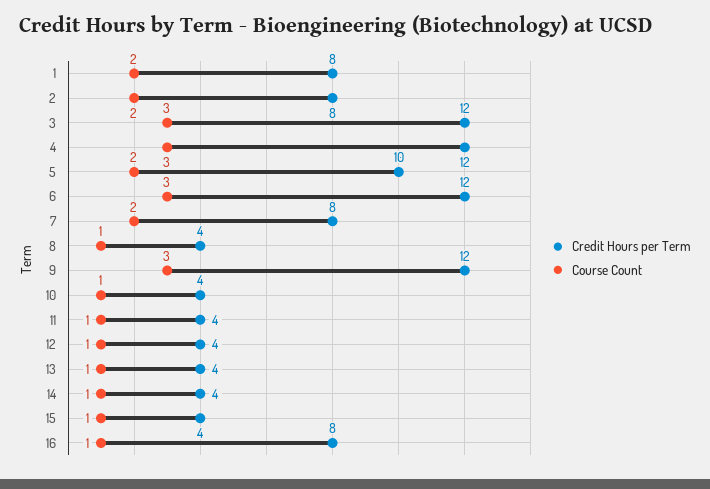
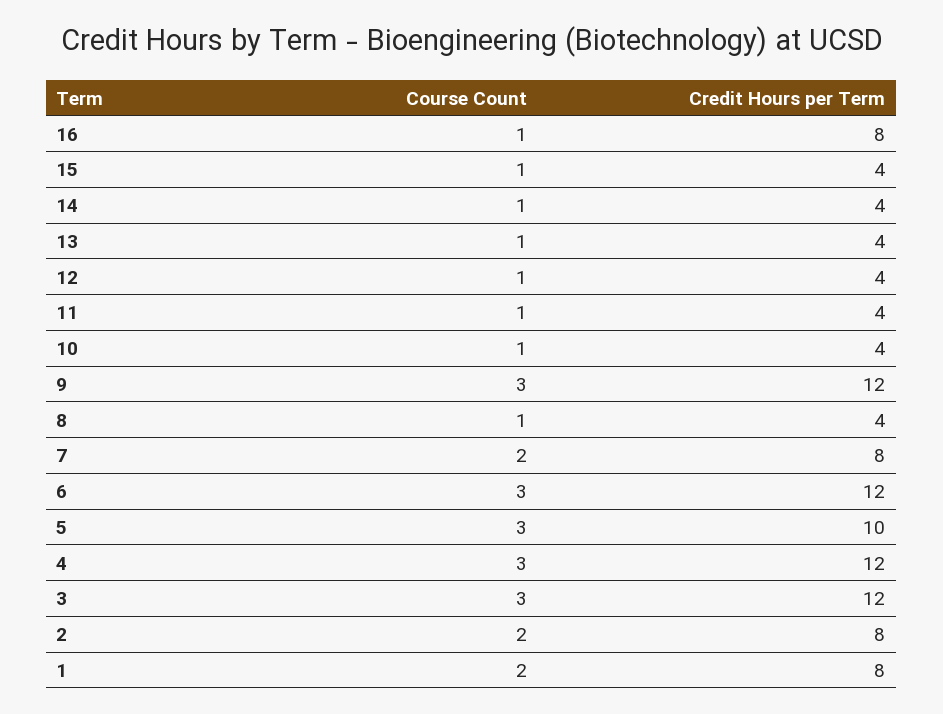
  {
    "Credit Hours per Term": {
      "1": 8,
      "2": 8,
      "3": 12,
      "4": 12,
      "5": 10,
      "6": 12,
      "7": 8,
      "8": 4,
      "9": 12,
      "10": 4,
      "11": 4,
      "12": 4,
      "13": 4,
      "14": 4,
      "15": 4,
      "16": 8
    },
    "Course Count": {
      "1": 2,
      "2": 2,
      "3": 3,
      "4": 3,
-     "5": 2,
+     "5": 3,
      "6": 3,
      "7": 2,
      "8": 1,
      "9": 3,
      "10": 1,
      "11": 1,
      "12": 1,
      "13": 1,
      "14": 1,
      "15": 1,
      "16": 1
    }
  }

